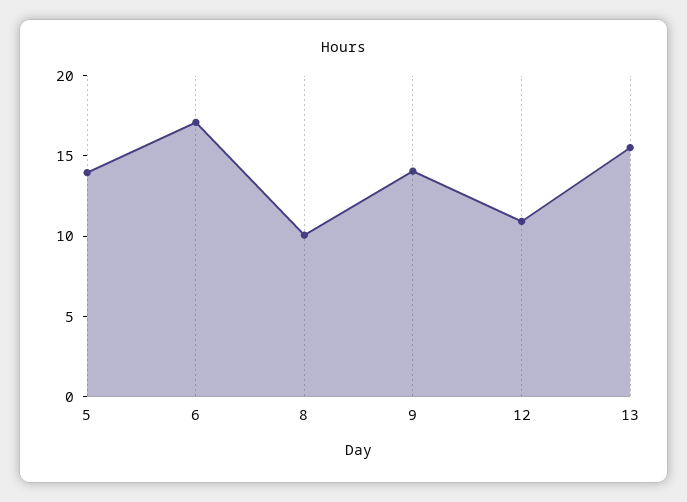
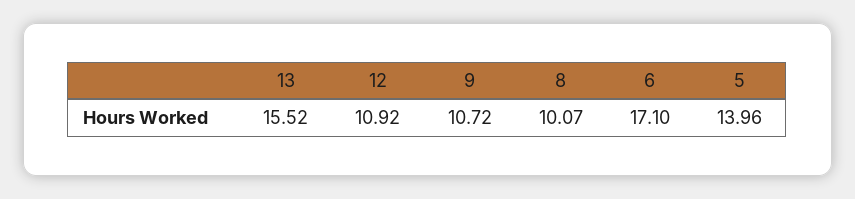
  {
    "5": 13.96,
    "6": 17.1,
    "8": 10.07,
-   "9": 14,
+   "9": 10.72,
    "12": 10.92,
    "13": 15.52
  }

